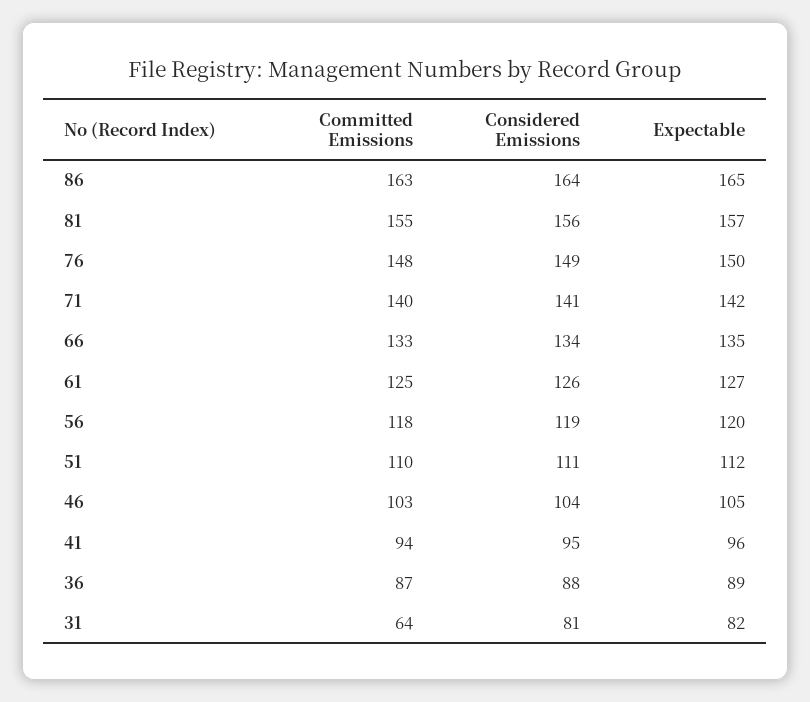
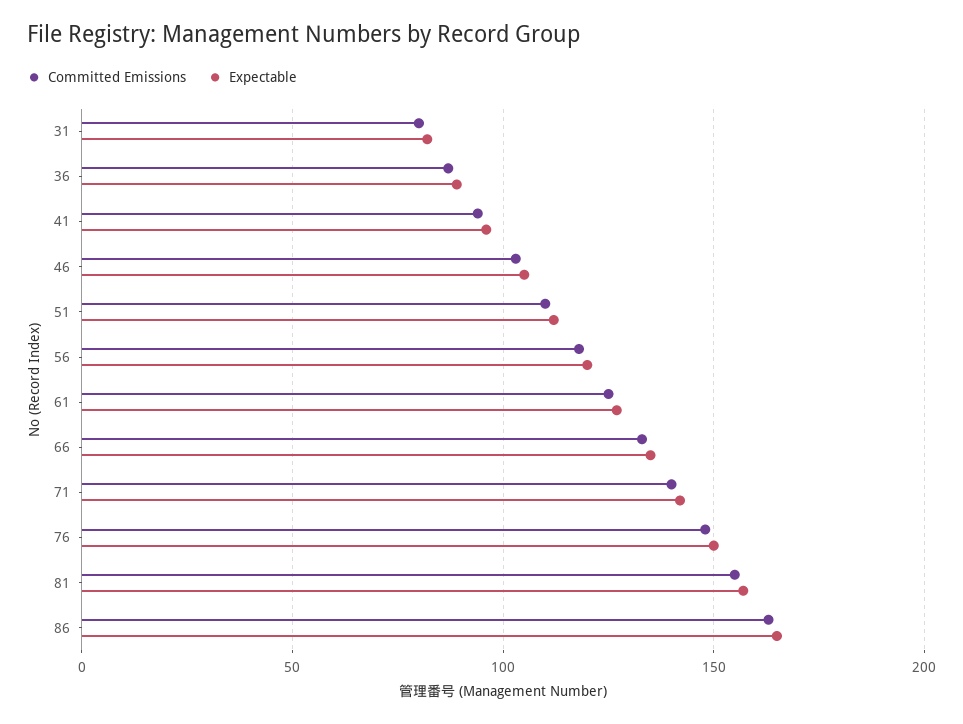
  {
    "Committed Emissions": {
      "86": 163,
      "81": 155,
      "76": 148,
      "71": 140,
      "66": 133,
      "61": 125,
      "56": 118,
      "51": 110,
      "46": 103,
      "41": 94,
      "36": 87,
-     "31": 64
+     "31": 80
    },
-   "Considered Emissions": {
-     "86": 164,
-     "81": 156,
-     "76": 149,
-     "71": 141,
-     "66": 134,
-     "61": 126,
-     "56": 119,
-     "51": 111,
-     "46": 104,
-     "41": 95,
-     "36": 88,
-     "31": 81
-   },
    "Expectable": {
      "86": 165,
      "81": 157,
      "76": 150,
      "71": 142,
      "66": 135,
      "61": 127,
      "56": 120,
      "51": 112,
      "46": 105,
      "41": 96,
      "36": 89,
      "31": 82
    }
  }

